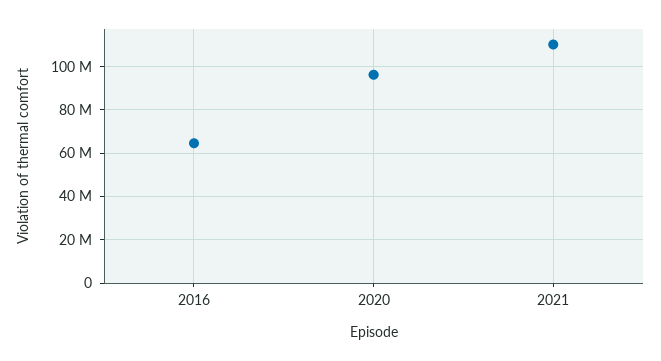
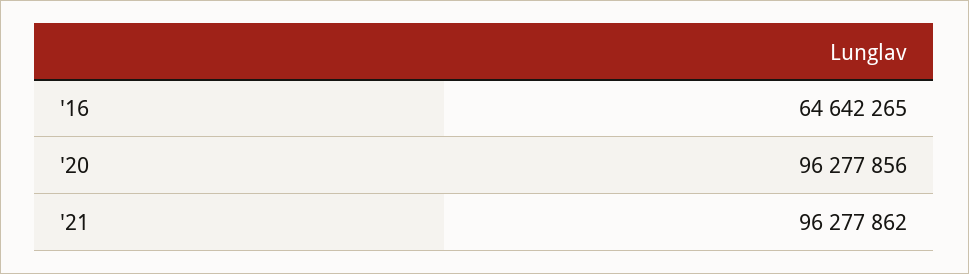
  {
    "2016": 64642265,
    "2020": 96277856,
-   "2021": 110000000
+   "2021": 96277862
  }

